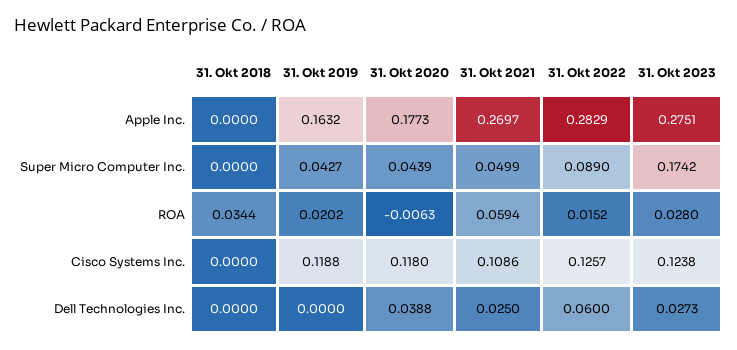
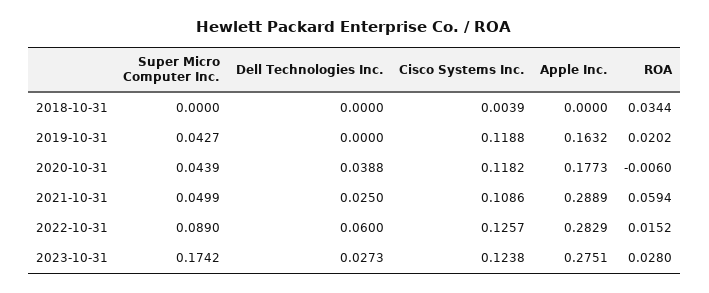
  {
    "31. Okt 2018": {
      "Apple Inc.": 0,
      "Super Micro Computer Inc.": 0,
      "ROA": 0.0344,
-     "Cisco Systems Inc.": 0,
+     "Cisco Systems Inc.": 0.0039,
      "Dell Technologies Inc.": 0
    },
    "31. Okt 2019": {
      "Apple Inc.": 0.1632,
      "Super Micro Computer Inc.": 0.0427,
      "ROA": 0.0202,
      "Cisco Systems Inc.": 0.1188,
      "Dell Technologies Inc.": 0
    },
    "31. Okt 2020": {
      "Apple Inc.": 0.1773,
      "Super Micro Computer Inc.": 0.0439,
-     "ROA": -0.0063,
+     "ROA": -0.006,
-     "Cisco Systems Inc.": 0.118,
+     "Cisco Systems Inc.": 0.1182,
      "Dell Technologies Inc.": 0.0388
    },
    "31. Okt 2021": {
-     "Apple Inc.": 0.2697,
+     "Apple Inc.": 0.2889,
      "Super Micro Computer Inc.": 0.0499,
      "ROA": 0.0594,
      "Cisco Systems Inc.": 0.1086,
      "Dell Technologies Inc.": 0.025
    },
    "31. Okt 2022": {
      "Apple Inc.": 0.2829,
      "Super Micro Computer Inc.": 0.089,
      "ROA": 0.0152,
      "Cisco Systems Inc.": 0.1257,
      "Dell Technologies Inc.": 0.06
    },
    "31. Okt 2023": {
      "Apple Inc.": 0.2751,
      "Super Micro Computer Inc.": 0.1742,
      "ROA": 0.028,
      "Cisco Systems Inc.": 0.1238,
      "Dell Technologies Inc.": 0.0273
    }
  }

